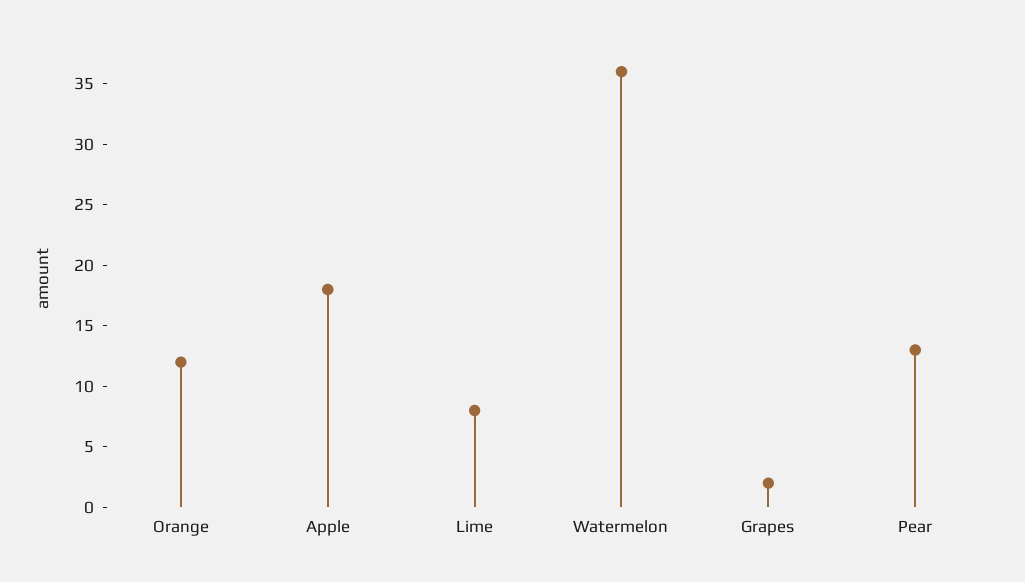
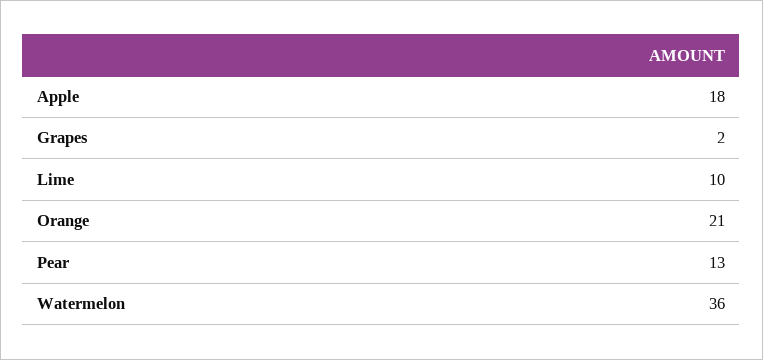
  {
-   "Orange": 12,
+   "Orange": 21,
    "Apple": 18,
-   "Lime": 8,
+   "Lime": 10,
    "Watermelon": 36,
    "Grapes": 2,
    "Pear": 13
  }

